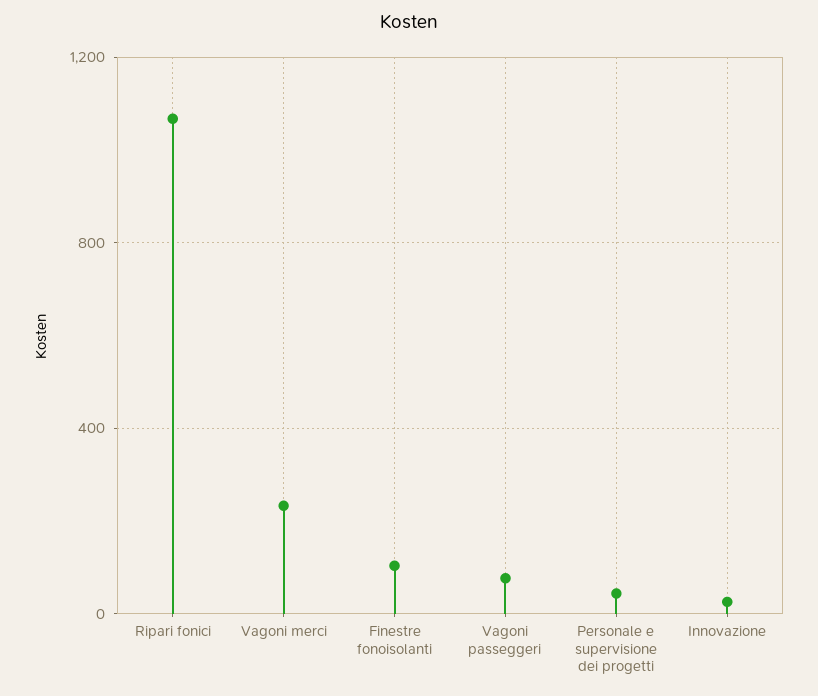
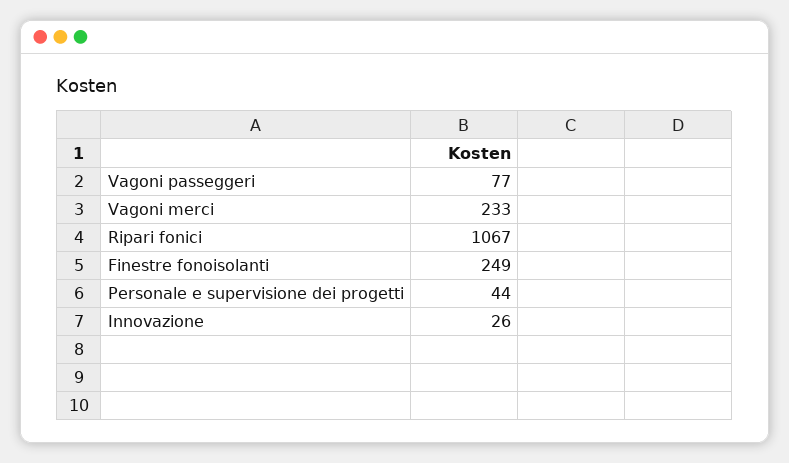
  {
    "Ripari fonici": 1067,
    "Vagoni merci": 233,
-   "Finestre fonoisolanti": 100,
+   "Finestre fonoisolanti": 249,
    "Vagoni passeggeri": 77,
    "Personale e supervisione dei progetti": 44,
    "Innovazione": 26
  }

